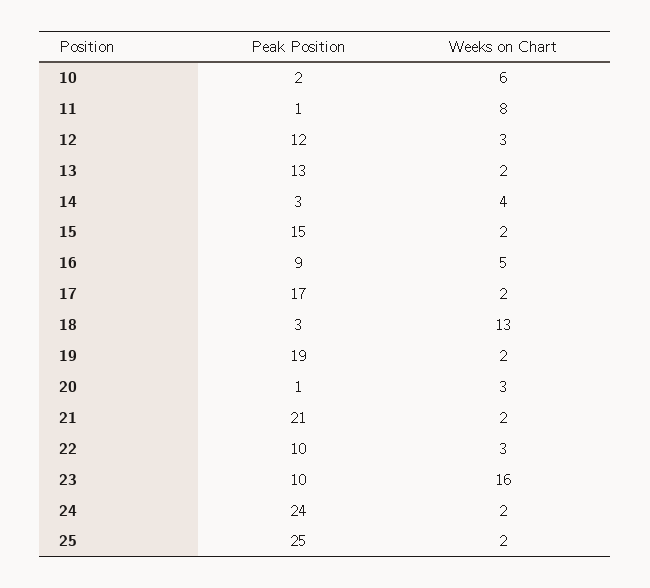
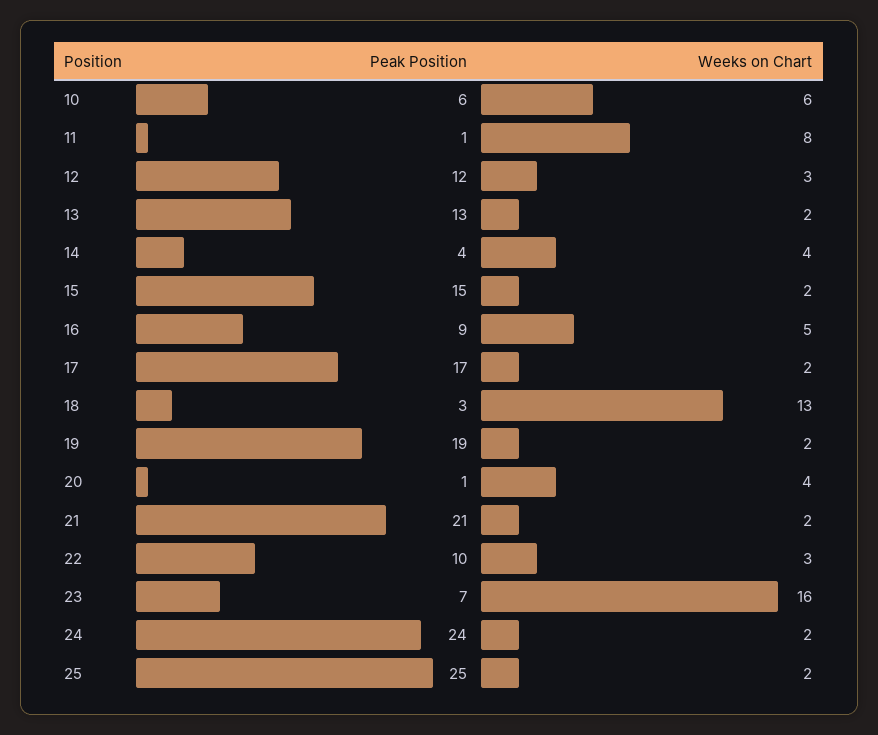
  {
    "Peak Position": {
-     "10": 2,
+     "10": 6,
      "11": 1,
      "12": 12,
      "13": 13,
-     "14": 3,
+     "14": 4,
      "15": 15,
      "16": 9,
      "17": 17,
      "18": 3,
      "19": 19,
      "20": 1,
      "21": 21,
      "22": 10,
-     "23": 10,
+     "23": 7,
      "24": 24,
      "25": 25
    },
    "Weeks on Chart": {
      "10": 6,
      "11": 8,
      "12": 3,
      "13": 2,
      "14": 4,
      "15": 2,
      "16": 5,
      "17": 2,
      "18": 13,
      "19": 2,
-     "20": 3,
+     "20": 4,
      "21": 2,
      "22": 3,
      "23": 16,
      "24": 2,
      "25": 2
    }
  }

